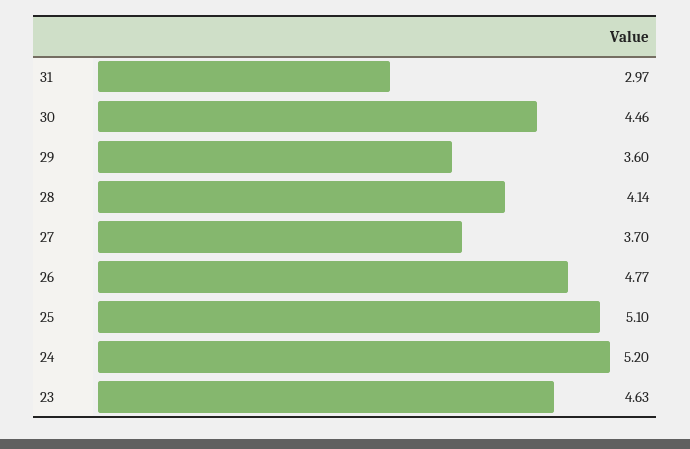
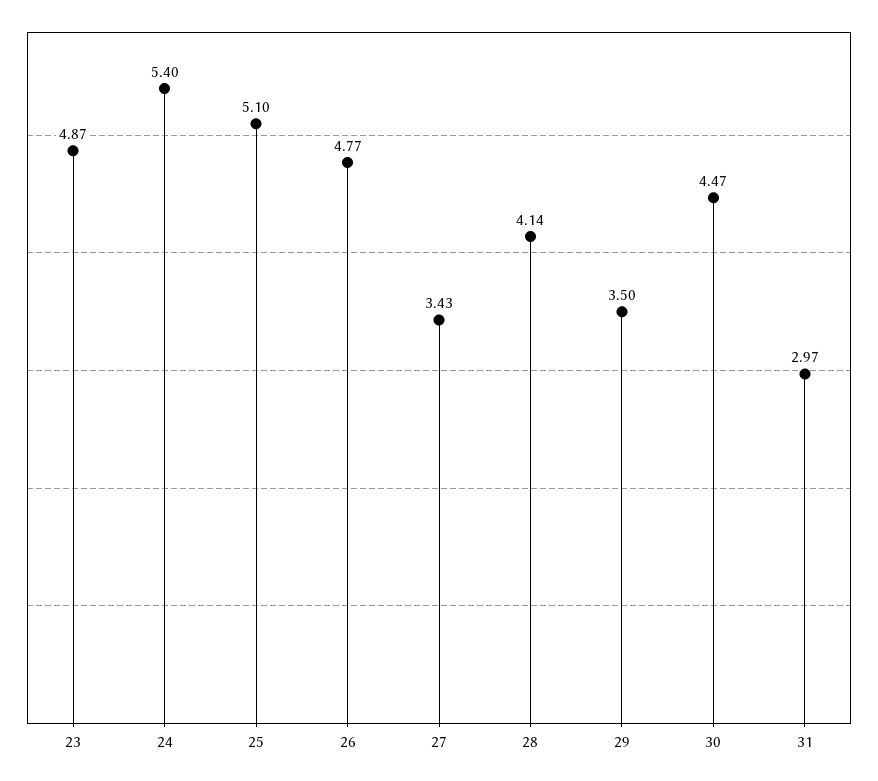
  {
    "31": 2.97,
-   "30": 4.46,
+   "30": 4.47,
-   "29": 3.6,
+   "29": 3.5,
    "28": 4.14,
-   "27": 3.7,
+   "27": 3.43,
    "26": 4.77,
    "25": 5.1,
-   "24": 5.2,
+   "24": 5.4,
-   "23": 4.63
+   "23": 4.87
  }

